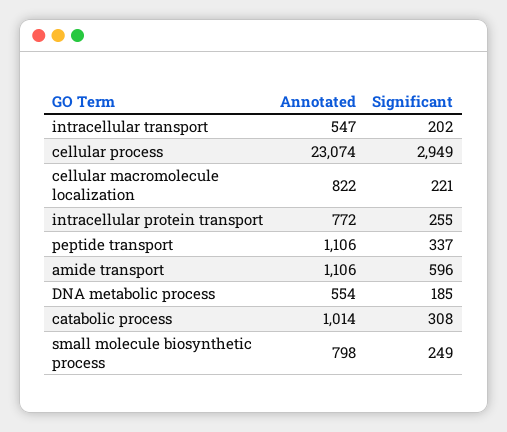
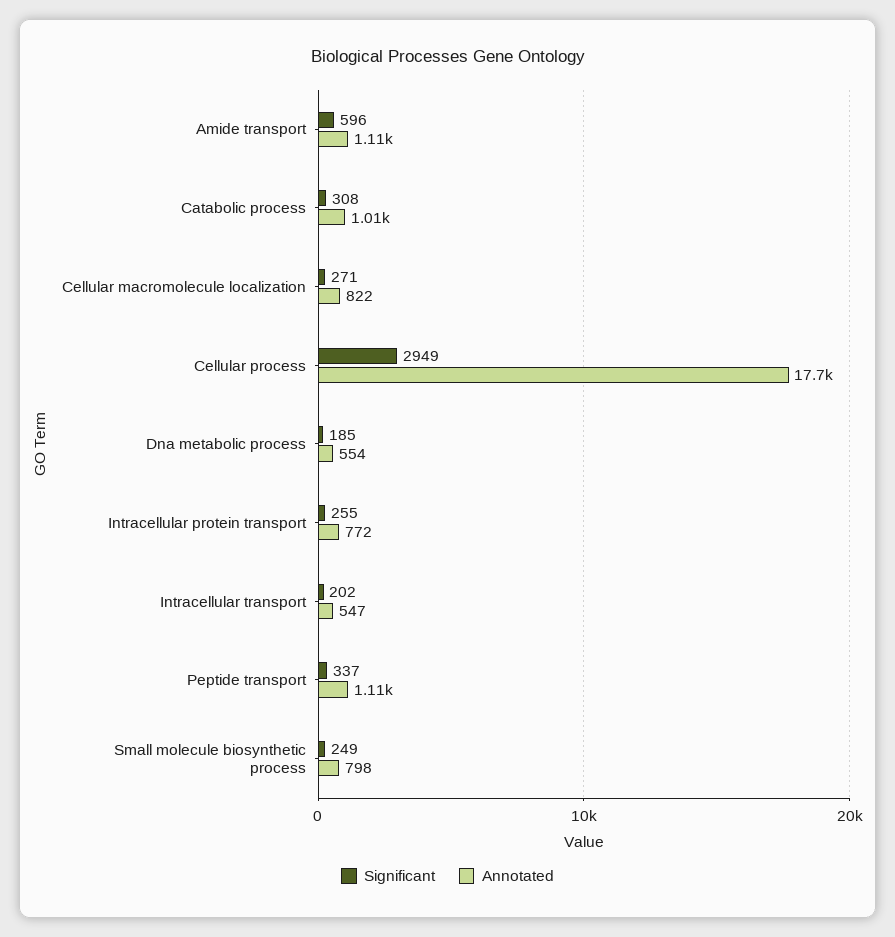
  {
    "Annotated": {
      "intracellular transport": 547,
-     "cellular process": 23074,
+     "cellular process": 17700,
      "cellular macromolecule localization": 822,
      "intracellular protein transport": 772,
      "peptide transport": 1106,
      "amide transport": 1106,
      "DNA metabolic process": 554,
      "catabolic process": 1014,
      "small molecule biosynthetic process": 798
    },
    "Significant": {
      "intracellular transport": 202,
      "cellular process": 2949,
-     "cellular macromolecule localization": 221,
+     "cellular macromolecule localization": 271,
      "intracellular protein transport": 255,
      "peptide transport": 337,
      "amide transport": 596,
      "DNA metabolic process": 185,
      "catabolic process": 308,
      "small molecule biosynthetic process": 249
    }
  }

